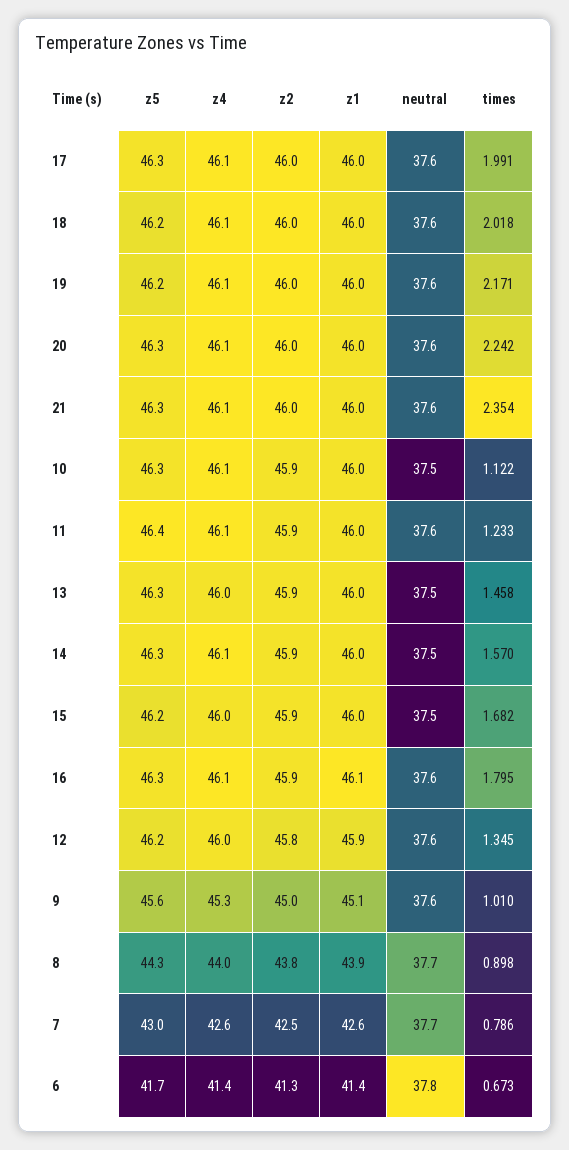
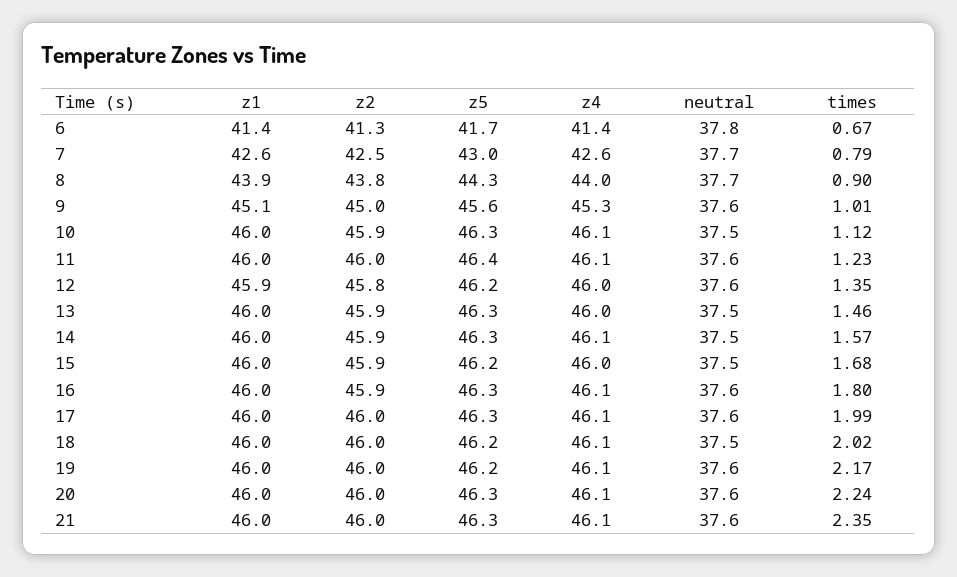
  {
    "z5": {
      "17": 46.3,
      "18": 46.2,
      "19": 46.2,
      "20": 46.3,
      "21": 46.3,
      "10": 46.3,
      "11": 46.4,
      "13": 46.3,
      "14": 46.3,
      "15": 46.2,
      "16": 46.3,
      "12": 46.2,
      "9": 45.6,
      "8": 44.3,
      "7": 43,
      "6": 41.7
    },
    "z4": {
      "17": 46.1,
      "18": 46.1,
      "19": 46.1,
      "20": 46.1,
      "21": 46.1,
      "10": 46.1,
      "11": 46.1,
      "13": 46,
      "14": 46.1,
      "15": 46,
      "16": 46.1,
      "12": 46,
      "9": 45.3,
      "8": 44,
      "7": 42.6,
      "6": 41.4
    },
    "z2": {
      "17": 46,
      "18": 46,
      "19": 46,
      "20": 46,
      "21": 46,
      "10": 45.9,
-     "11": 45.9,
+     "11": 46,
      "13": 45.9,
      "14": 45.9,
      "15": 45.9,
      "16": 45.9,
      "12": 45.8,
      "9": 45,
      "8": 43.8,
      "7": 42.5,
      "6": 41.3
    },
    "z1": {
      "17": 46,
      "18": 46,
      "19": 46,
      "20": 46,
      "21": 46,
      "10": 46,
      "11": 46,
      "13": 46,
      "14": 46,
      "15": 46,
-     "16": 46.1,
+     "16": 46,
      "12": 45.9,
      "9": 45.1,
      "8": 43.9,
      "7": 42.6,
      "6": 41.4
    },
    "neutral": {
      "17": 37.6,
-     "18": 37.6,
+     "18": 37.5,
      "19": 37.6,
      "20": 37.6,
      "21": 37.6,
      "10": 37.5,
      "11": 37.6,
      "13": 37.5,
      "14": 37.5,
      "15": 37.5,
      "16": 37.6,
      "12": 37.6,
      "9": 37.6,
      "8": 37.7,
      "7": 37.7,
      "6": 37.8
    },
    "times": {
      "17": 1.991,
      "18": 2.018,
      "19": 2.171,
      "20": 2.242,
      "21": 2.354,
      "10": 1.122,
      "11": 1.233,
      "13": 1.458,
      "14": 1.57,
      "15": 1.682,
      "16": 1.795,
      "12": 1.345,
      "9": 1.01,
      "8": 0.898,
      "7": 0.786,
      "6": 0.673
    }
  }

